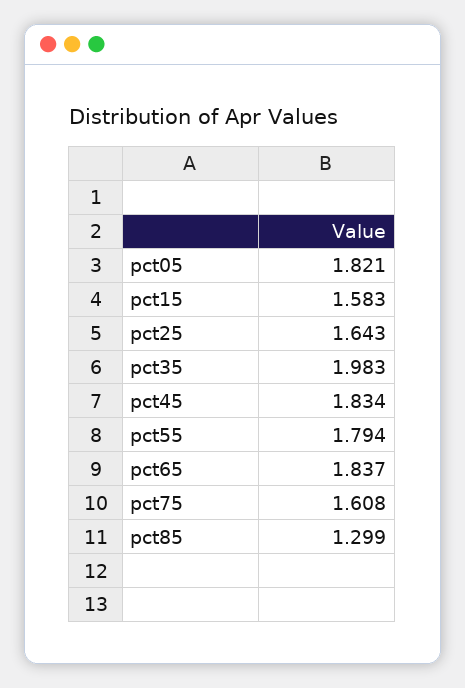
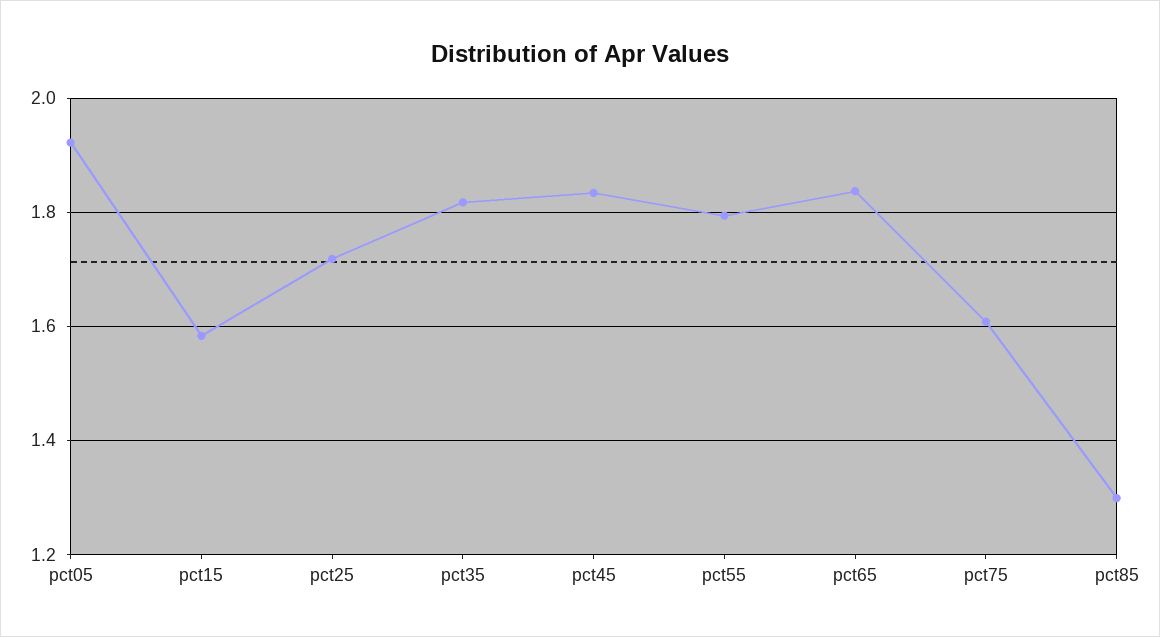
  {
-   "pct05": 1.821,
+   "pct05": 1.92,
    "pct15": 1.583,
-   "pct25": 1.643,
+   "pct25": 1.72,
-   "pct35": 1.983,
+   "pct35": 1.82,
    "pct45": 1.834,
    "pct55": 1.794,
    "pct65": 1.837,
    "pct75": 1.608,
    "pct85": 1.299
  }

